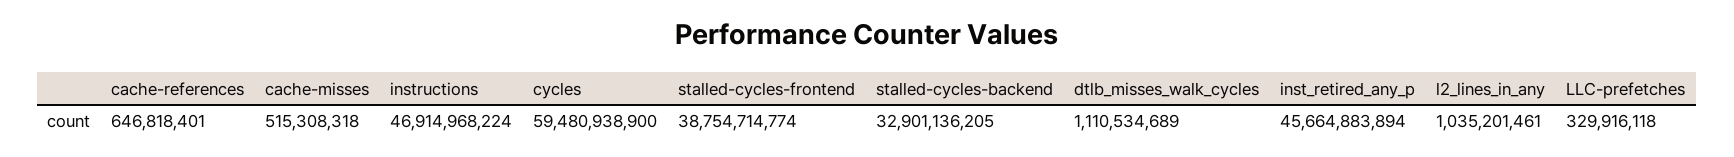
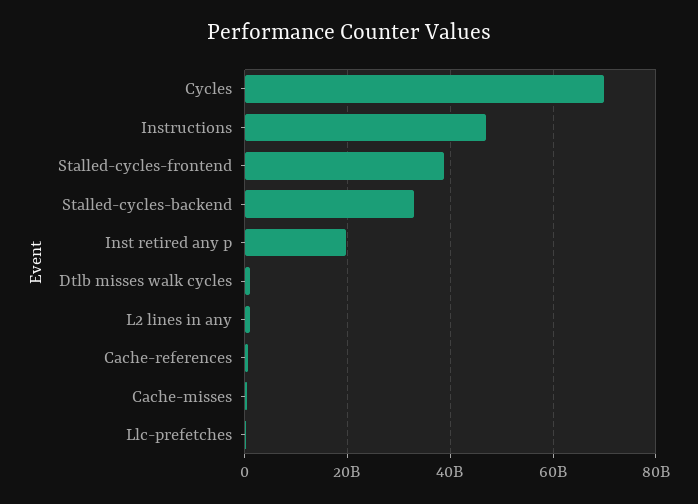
  {
    "cache-references": 646818401,
    "cache-misses": 515308318,
    "instructions": 46914968224,
-   "cycles": 59480938900,
+   "cycles": 70000000000,
    "stalled-cycles-frontend": 38754714774,
    "stalled-cycles-backend": 32901136205,
    "dtlb_misses_walk_cycles": 1110534689,
-   "inst_retired_any_p": 45664883894,
+   "inst_retired_any_p": 20000000000,
    "l2_lines_in_any": 1035201461,
    "LLC-prefetches": 329916118
  }

